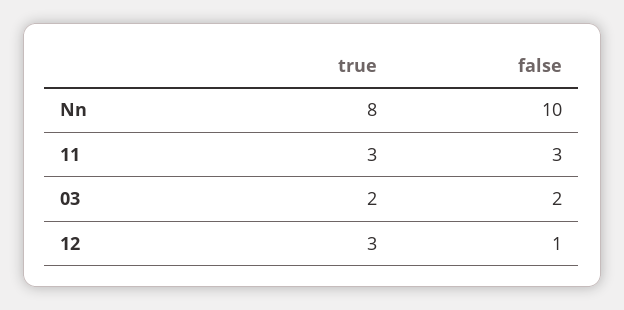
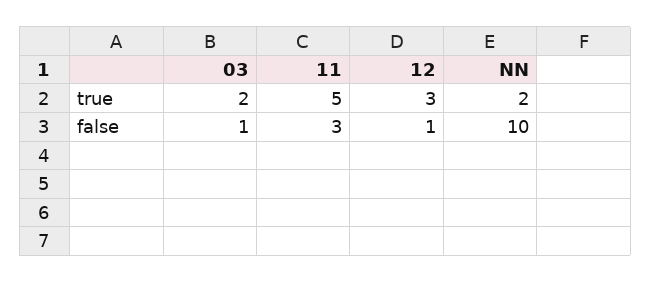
  {
    "true": {
-     "Nn": 8,
+     "Nn": 2,
-     "11": 3,
+     "11": 5,
      "03": 2,
      "12": 3
    },
    "false": {
      "Nn": 10,
      "11": 3,
-     "03": 2,
+     "03": 1,
      "12": 1
    }
  }

